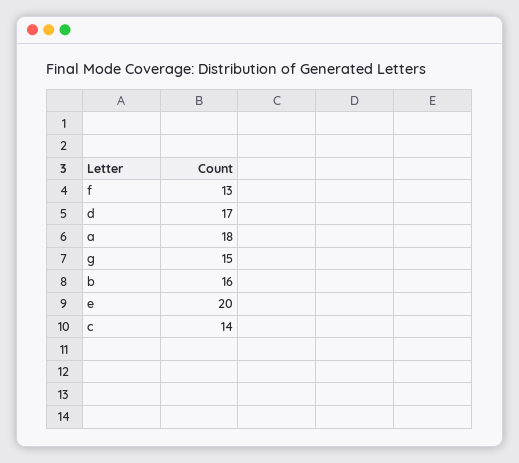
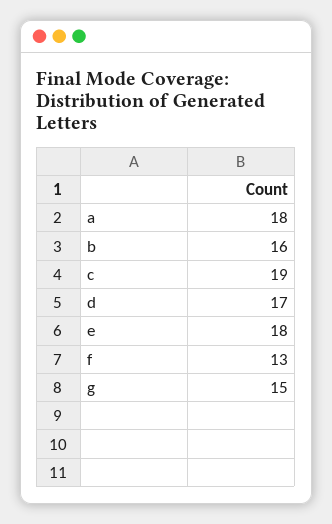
  {
    "f": 13,
    "d": 17,
    "a": 18,
    "g": 15,
    "b": 16,
-   "e": 20,
+   "e": 18,
-   "c": 14
+   "c": 19
  }

